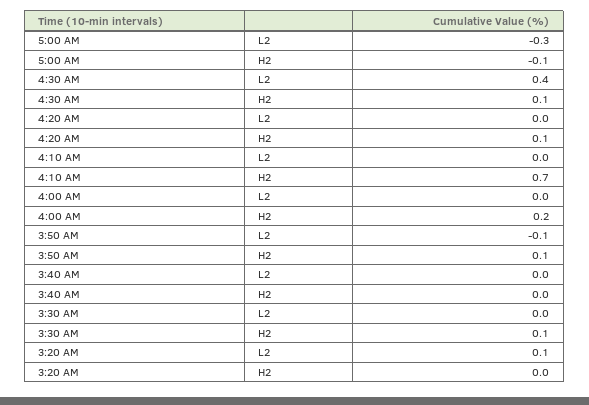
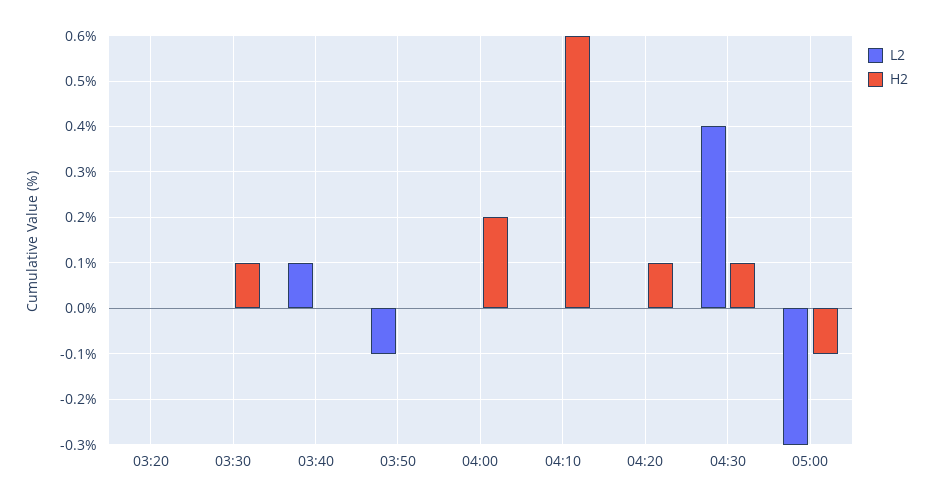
  {
    "L2": {
      "5:00 AM": -0.3,
      "4:30 AM": 0.4,
      "4:20 AM": 0,
      "4:10 AM": 0,
      "4:00 AM": 0,
      "3:50 AM": -0.1,
-     "3:40 AM": 0,
+     "3:40 AM": 0.1,
      "3:30 AM": 0,
-     "3:20 AM": 0.1
+     "3:20 AM": 0
    },
    "H2": {
      "5:00 AM": -0.1,
      "4:30 AM": 0.1,
      "4:20 AM": 0.1,
-     "4:10 AM": 0.7,
+     "4:10 AM": 0.6,
      "4:00 AM": 0.2,
-     "3:50 AM": 0.1,
+     "3:50 AM": 0,
      "3:40 AM": 0,
      "3:30 AM": 0.1,
      "3:20 AM": 0
    }
  }

